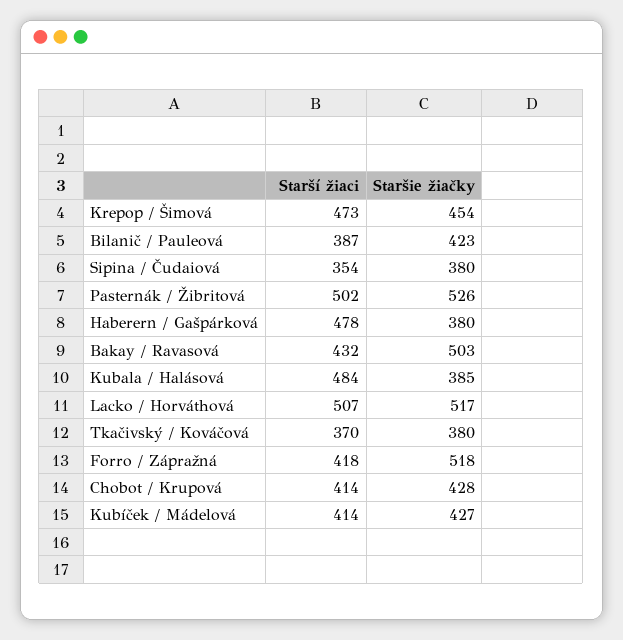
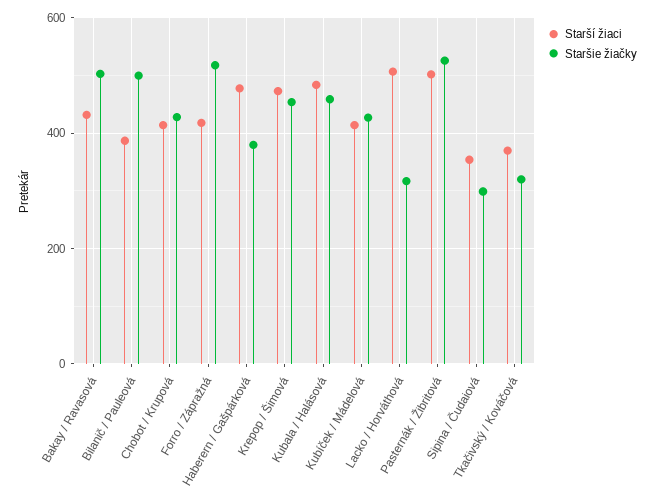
  {
    "Starší žiaci": {
      "Krepop / Šimová": 473,
      "Bilanič / Pauleová": 387,
      "Sipina / Čudaiová": 354,
      "Pasternák / Žibritová": 502,
      "Haberern / Gašpárková": 478,
      "Bakay / Ravasová": 432,
      "Kubala / Halásová": 484,
      "Lacko / Horváthová": 507,
      "Tkačivský / Kováčová": 370,
      "Forro / Zápražná": 418,
      "Chobot / Krupová": 414,
      "Kubíček / Mádelová": 414
    },
    "Staršie žiačky": {
      "Krepop / Šimová": 454,
-     "Bilanič / Pauleová": 423,
+     "Bilanič / Pauleová": 500,
-     "Sipina / Čudaiová": 380,
+     "Sipina / Čudaiová": 300,
      "Pasternák / Žibritová": 526,
      "Haberern / Gašpárková": 380,
      "Bakay / Ravasová": 503,
-     "Kubala / Halásová": 385,
+     "Kubala / Halásová": 460,
-     "Lacko / Horváthová": 517,
+     "Lacko / Horváthová": 320,
-     "Tkačivský / Kováčová": 380,
+     "Tkačivský / Kováčová": 320,
      "Forro / Zápražná": 518,
      "Chobot / Krupová": 428,
      "Kubíček / Mádelová": 427
    }
  }

